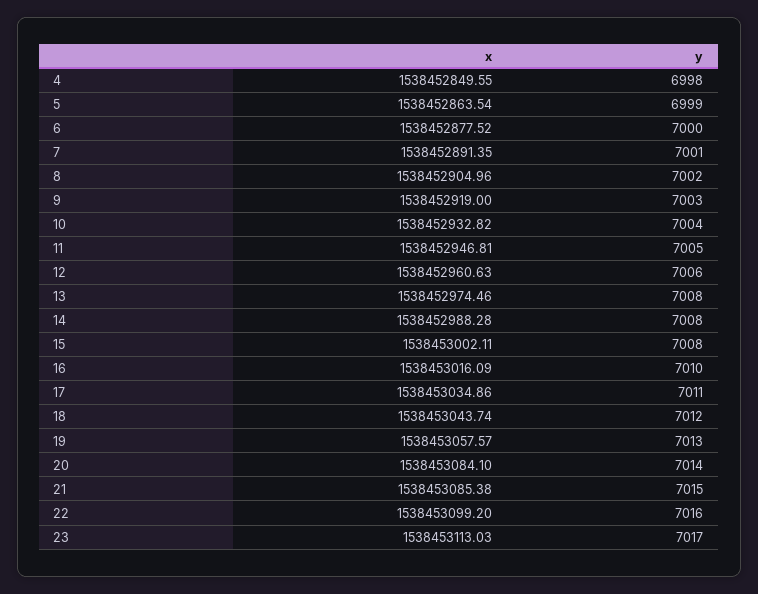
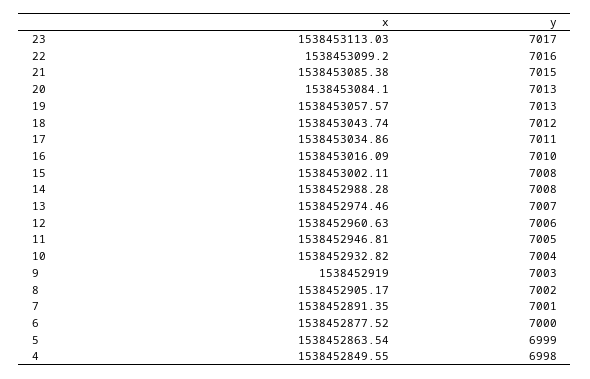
  {
    "x": {
      "4": 1538452849.55,
      "5": 1538452863.54,
      "6": 1538452877.52,
      "7": 1538452891.35,
-     "8": 1538452904.96,
+     "8": 1538452905.17,
      "9": 1538452919,
      "10": 1538452932.82,
      "11": 1538452946.81,
      "12": 1538452960.63,
      "13": 1538452974.46,
      "14": 1538452988.28,
      "15": 1538453002.11,
      "16": 1538453016.09,
      "17": 1538453034.86,
      "18": 1538453043.74,
      "19": 1538453057.57,
      "20": 1538453084.1,
      "21": 1538453085.38,
      "22": 1538453099.2,
      "23": 1538453113.03
    },
    "y": {
      "4": 6998,
      "5": 6999,
      "6": 7000,
      "7": 7001,
      "8": 7002,
      "9": 7003,
      "10": 7004,
      "11": 7005,
      "12": 7006,
-     "13": 7008,
+     "13": 7007,
      "14": 7008,
      "15": 7008,
      "16": 7010,
      "17": 7011,
      "18": 7012,
      "19": 7013,
-     "20": 7014,
+     "20": 7013,
      "21": 7015,
      "22": 7016,
      "23": 7017
    }
  }

